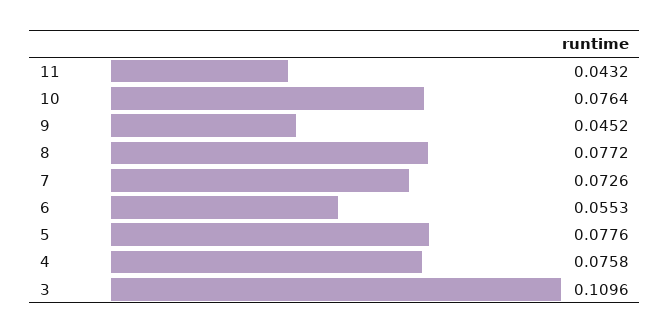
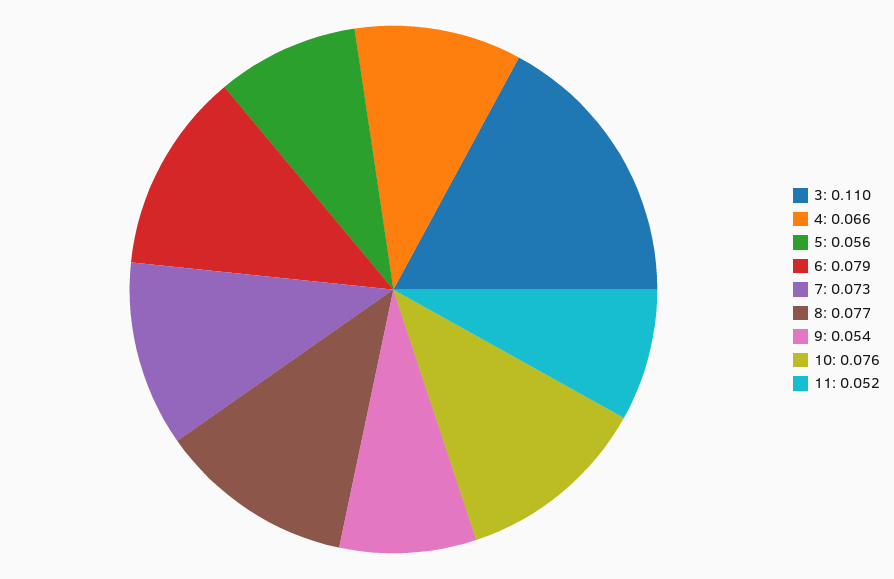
  {
-   "11": 0.0432,
+   "11": 0.052,
    "10": 0.0764,
-   "9": 0.0452,
+   "9": 0.054,
    "8": 0.0772,
    "7": 0.0726,
-   "6": 0.0553,
+   "6": 0.079,
-   "5": 0.0776,
+   "5": 0.056,
-   "4": 0.0758,
+   "4": 0.066,
    "3": 0.1096
  }

